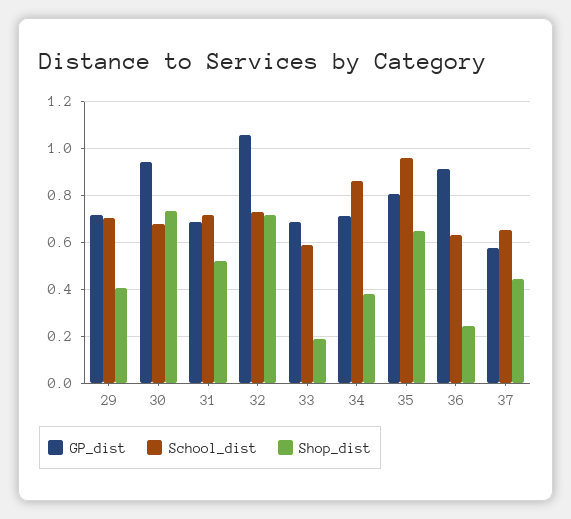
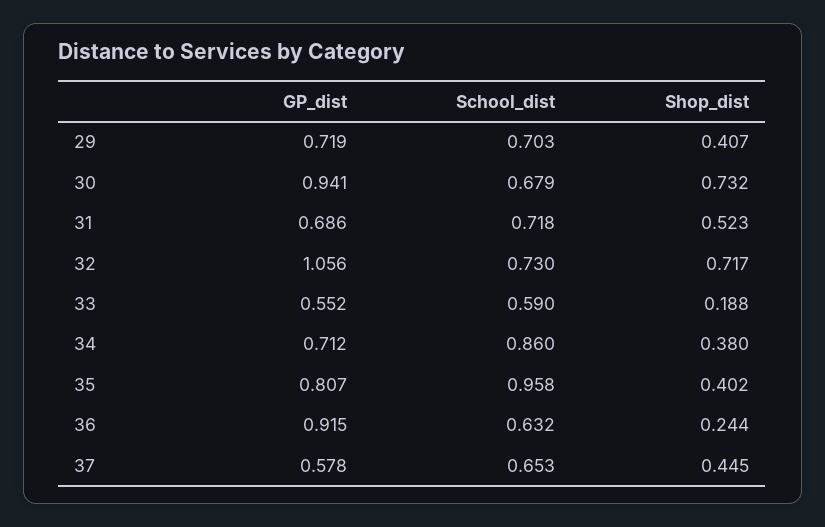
  {
    "GP_dist": {
      "29": 0.719,
      "30": 0.941,
      "31": 0.686,
      "32": 1.056,
-     "33": 0.7,
+     "33": 0.552,
      "34": 0.712,
      "35": 0.807,
      "36": 0.915,
      "37": 0.578
    },
    "School_dist": {
      "29": 0.703,
      "30": 0.679,
      "31": 0.718,
      "32": 0.73,
      "33": 0.59,
      "34": 0.86,
      "35": 0.958,
      "36": 0.632,
      "37": 0.653
    },
    "Shop_dist": {
      "29": 0.407,
      "30": 0.732,
      "31": 0.523,
      "32": 0.717,
      "33": 0.188,
      "34": 0.38,
-     "35": 0.65,
+     "35": 0.402,
      "36": 0.244,
      "37": 0.445
    }
  }

